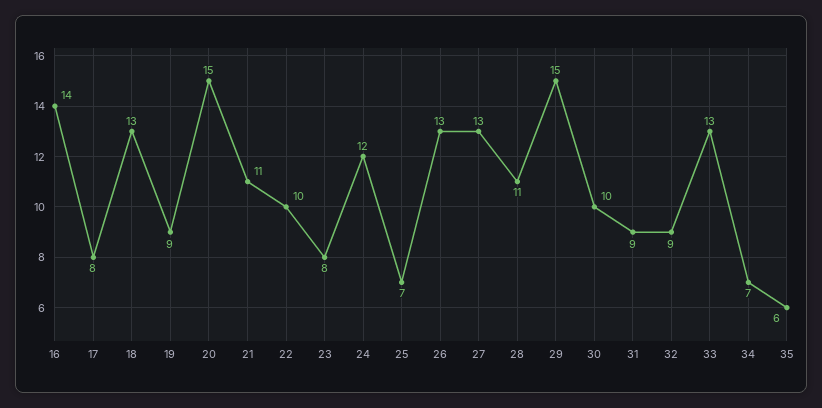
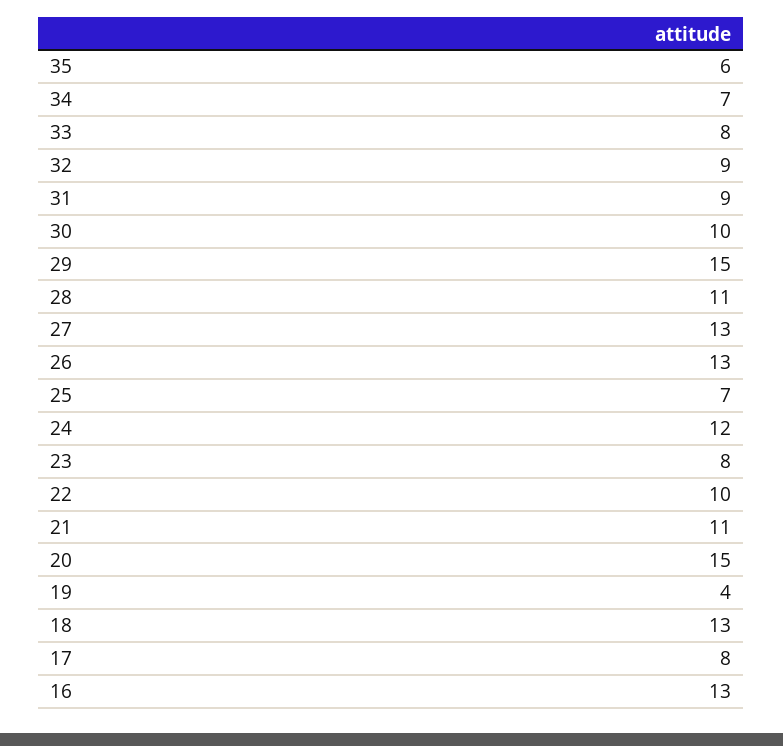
  {
-   "16": 14,
+   "16": 13,
    "17": 8,
    "18": 13,
-   "19": 9,
+   "19": 4,
    "20": 15,
    "21": 11,
    "22": 10,
    "23": 8,
    "24": 12,
    "25": 7,
    "26": 13,
    "27": 13,
    "28": 11,
    "29": 15,
    "30": 10,
    "31": 9,
    "32": 9,
-   "33": 13,
+   "33": 8,
    "34": 7,
    "35": 6
  }

